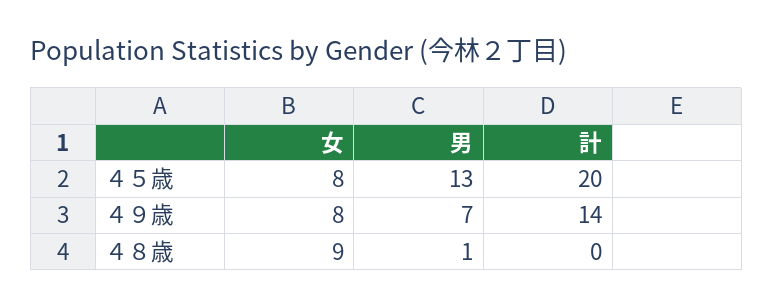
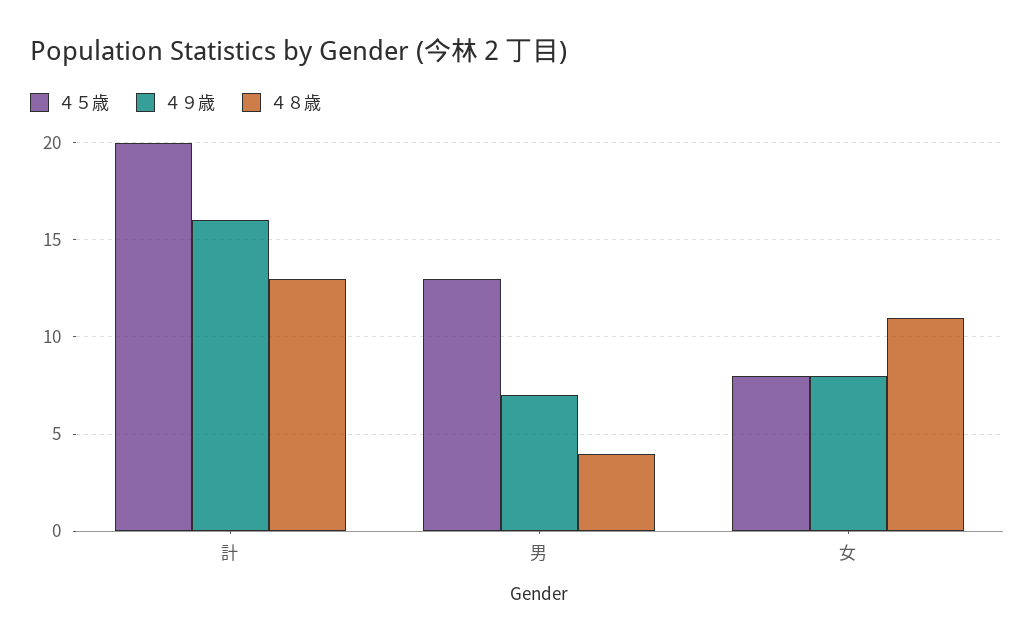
  {
    "４５歳": {
      "女": 8,
      "男": 13,
      "計": 20
    },
    "４９歳": {
      "女": 8,
      "男": 7,
-     "計": 14
+     "計": 16
    },
    "４８歳": {
-     "女": 9,
+     "女": 11,
-     "男": 1,
+     "男": 4,
-     "計": 0
+     "計": 13
    }
  }

